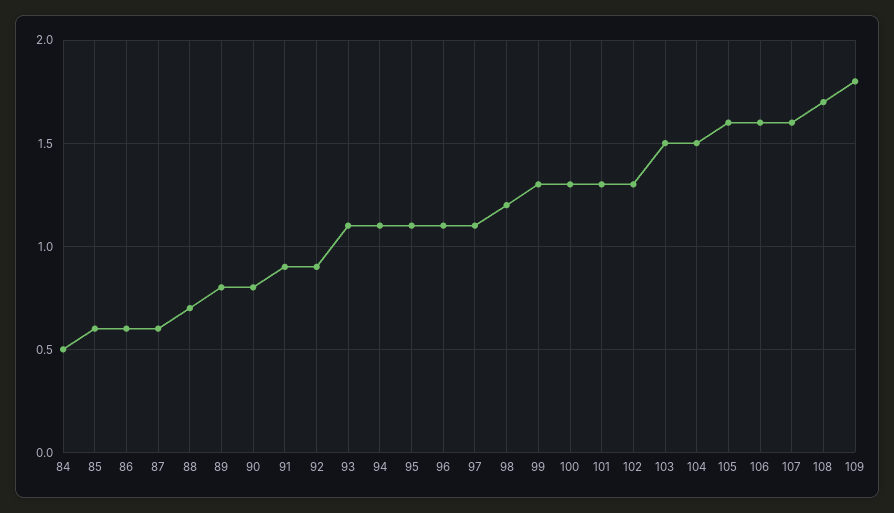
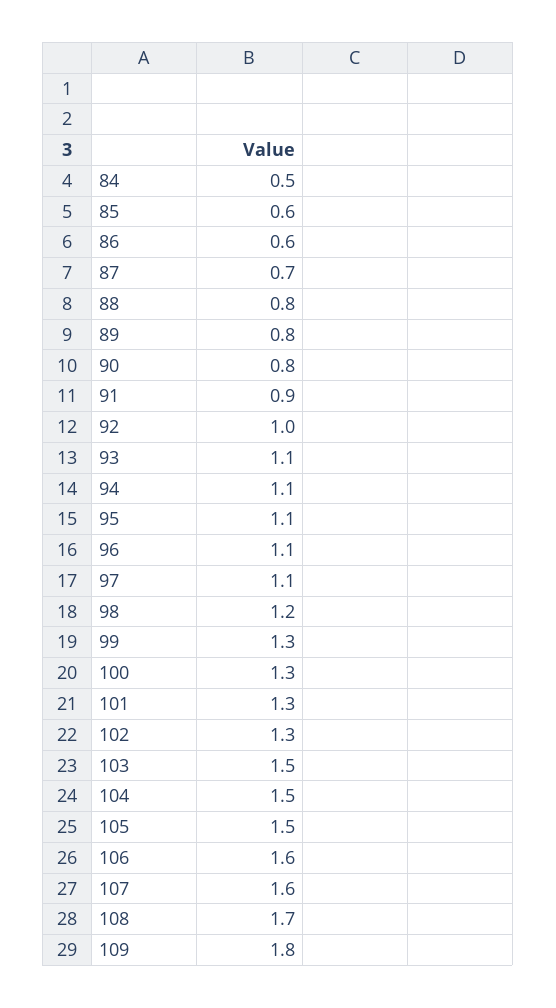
  {
    "84": 0.5,
    "85": 0.6,
    "86": 0.6,
-   "87": 0.6,
+   "87": 0.7,
-   "88": 0.7,
+   "88": 0.8,
    "89": 0.8,
    "90": 0.8,
    "91": 0.9,
-   "92": 0.9,
+   "92": 1,
    "93": 1.1,
    "94": 1.1,
    "95": 1.1,
    "96": 1.1,
    "97": 1.1,
    "98": 1.2,
    "99": 1.3,
    "100": 1.3,
    "101": 1.3,
    "102": 1.3,
    "103": 1.5,
    "104": 1.5,
-   "105": 1.6,
+   "105": 1.5,
    "106": 1.6,
    "107": 1.6,
    "108": 1.7,
    "109": 1.8
  }

